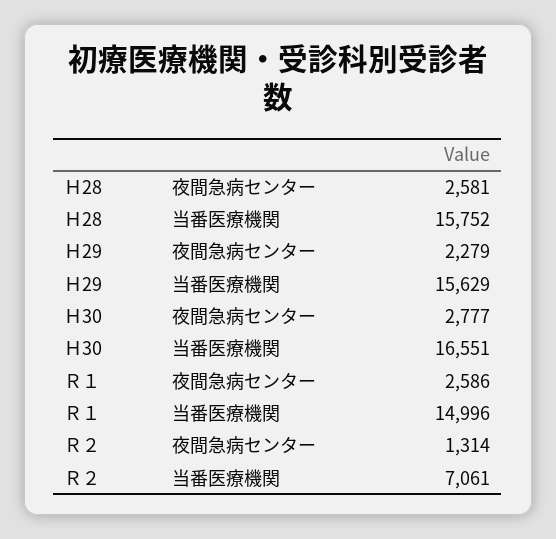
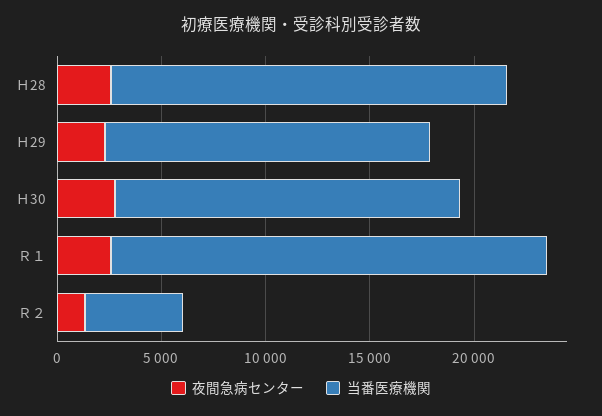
  {
    "夜間急病センター": {
      "Ｈ28": 2581,
      "Ｈ29": 2279,
      "Ｈ30": 2777,
      "Ｒ１": 2586,
      "Ｒ２": 1314
    },
    "当番医療機関": {
-     "Ｈ28": 15752,
+     "Ｈ28": 19000,
      "Ｈ29": 15629,
      "Ｈ30": 16551,
-     "Ｒ１": 14996,
+     "Ｒ１": 21000,
-     "Ｒ２": 7061
+     "Ｒ２": 5000
    }
  }

